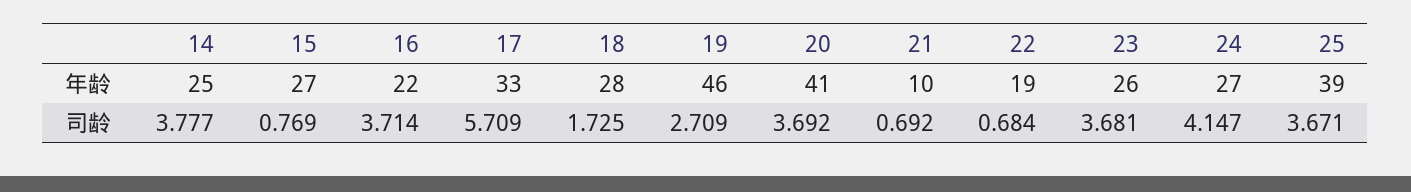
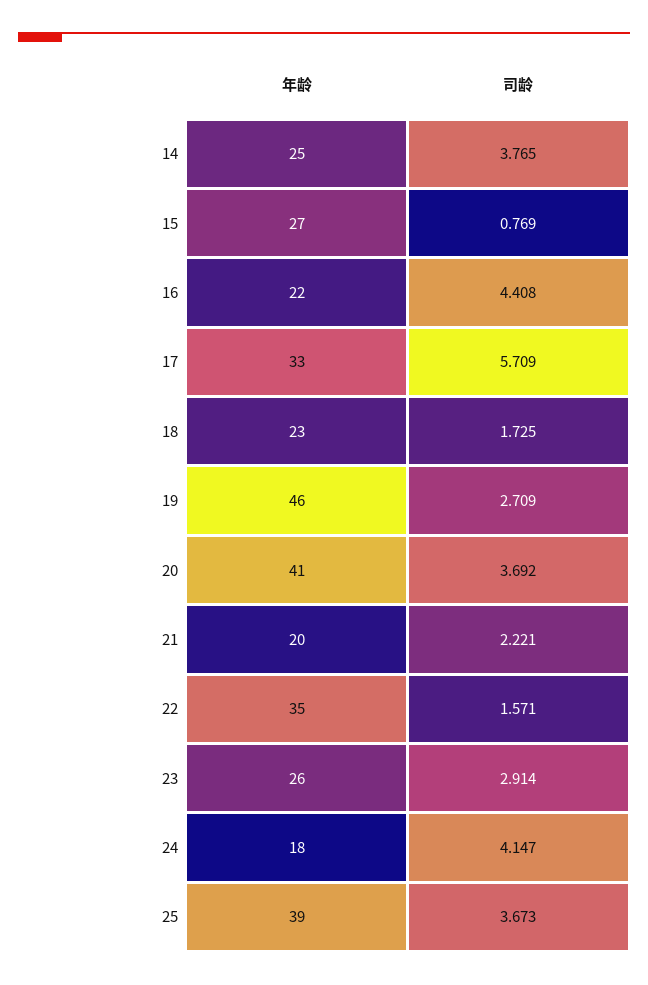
  {
    "14": {
      "年龄": 25,
-     "司龄": 3.777
+     "司龄": 3.765
    },
    "15": {
      "年龄": 27,
      "司龄": 0.769
    },
    "16": {
      "年龄": 22,
-     "司龄": 3.714
+     "司龄": 4.408
    },
    "17": {
      "年龄": 33,
      "司龄": 5.709
    },
    "18": {
-     "年龄": 28,
+     "年龄": 23,
      "司龄": 1.725
    },
    "19": {
      "年龄": 46,
      "司龄": 2.709
    },
    "20": {
      "年龄": 41,
      "司龄": 3.692
    },
    "21": {
-     "年龄": 10,
+     "年龄": 20,
-     "司龄": 0.692
+     "司龄": 2.221
    },
    "22": {
-     "年龄": 19,
+     "年龄": 35,
-     "司龄": 0.684
+     "司龄": 1.571
    },
    "23": {
      "年龄": 26,
-     "司龄": 3.681
+     "司龄": 2.914
    },
    "24": {
-     "年龄": 27,
+     "年龄": 18,
      "司龄": 4.147
    },
    "25": {
      "年龄": 39,
-     "司龄": 3.671
+     "司龄": 3.673
    }
  }

